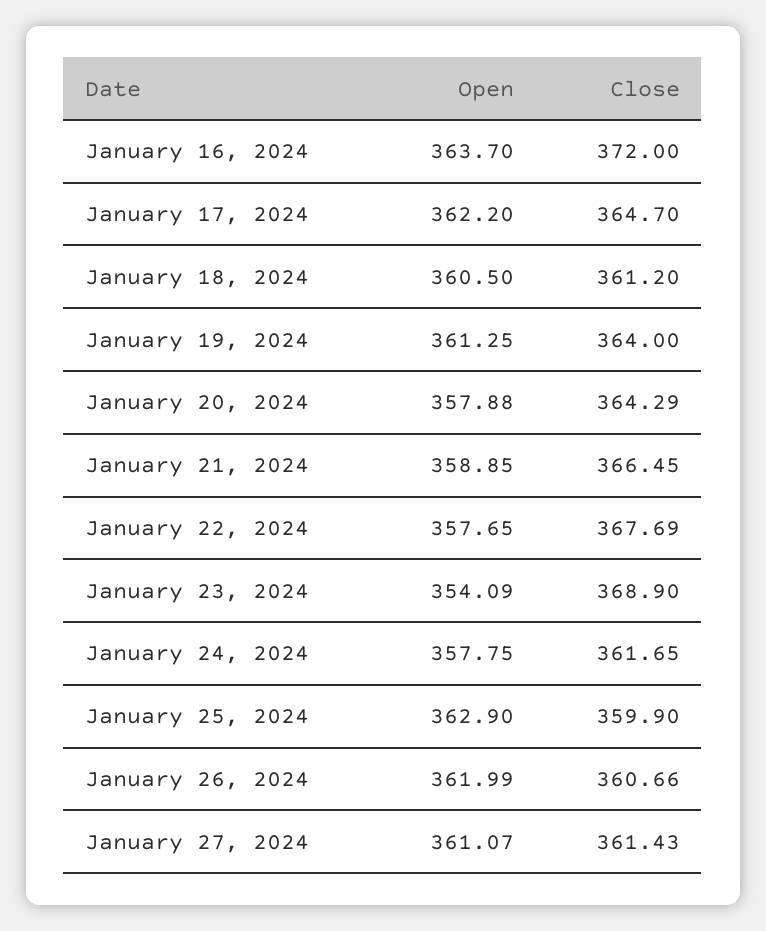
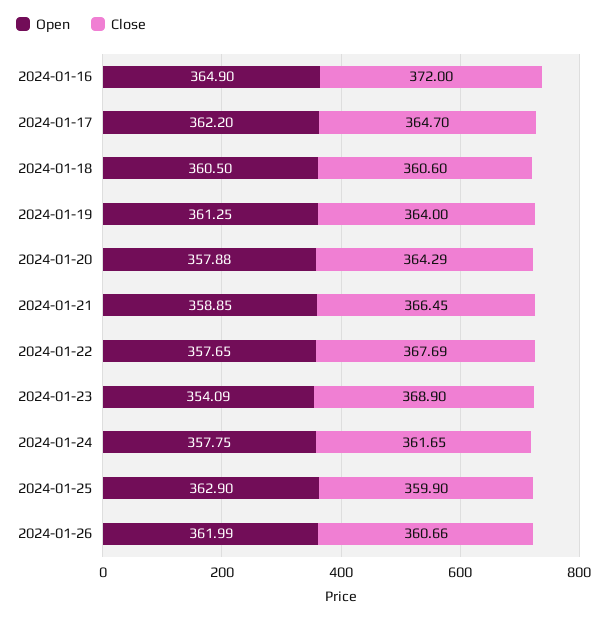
  {
    "Open": {
-     "January 16, 2024": 363.7,
+     "January 16, 2024": 364.9,
      "January 17, 2024": 362.2,
      "January 18, 2024": 360.5,
      "January 19, 2024": 361.25,
      "January 20, 2024": 357.88,
      "January 21, 2024": 358.85,
      "January 22, 2024": 357.65,
      "January 23, 2024": 354.09,
      "January 24, 2024": 357.75,
      "January 25, 2024": 362.9,
-     "January 26, 2024": 361.99,
+     "January 26, 2024": 361.99
-     "January 27, 2024": 361.07
    },
    "Close": {
      "January 16, 2024": 372,
      "January 17, 2024": 364.7,
-     "January 18, 2024": 361.2,
+     "January 18, 2024": 360.6,
      "January 19, 2024": 364,
      "January 20, 2024": 364.29,
      "January 21, 2024": 366.45,
      "January 22, 2024": 367.69,
      "January 23, 2024": 368.9,
      "January 24, 2024": 361.65,
      "January 25, 2024": 359.9,
-     "January 26, 2024": 360.66,
+     "January 26, 2024": 360.66
-     "January 27, 2024": 361.43
    }
  }

